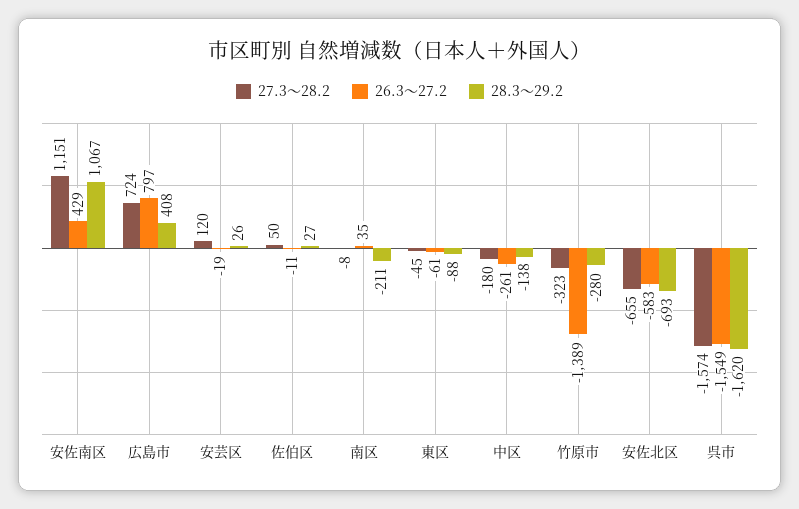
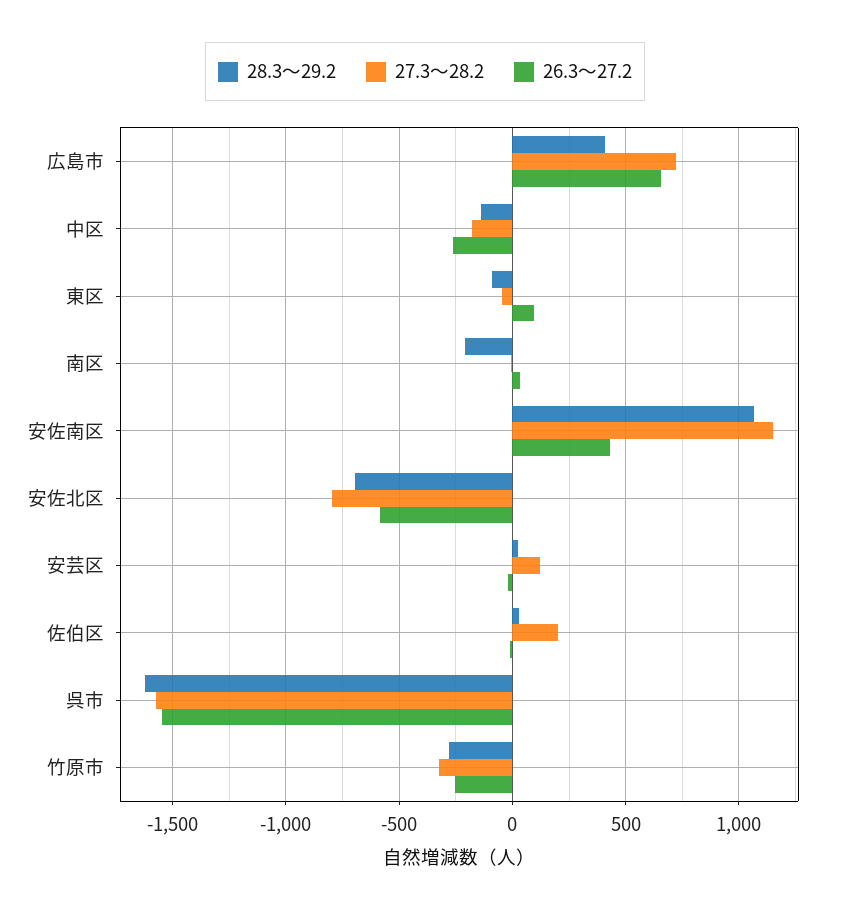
  {
    "27.3～28.2": {
      "安佐南区": 1151,
      "広島市": 724,
      "安芸区": 120,
-     "佐伯区": 50,
+     "佐伯区": 200,
      "南区": -8,
      "東区": -45,
      "中区": -180,
      "竹原市": -323,
-     "安佐北区": -655,
+     "安佐北区": -800,
      "呉市": -1574
    },
    "26.3～27.2": {
      "安佐南区": 429,
-     "広島市": 797,
+     "広島市": 650,
      "安芸区": -19,
      "佐伯区": -11,
      "南区": 35,
-     "東区": -61,
+     "東区": 100,
      "中区": -261,
-     "竹原市": -1389,
+     "竹原市": -250,
      "安佐北区": -583,
      "呉市": -1549
    },
    "28.3～29.2": {
      "安佐南区": 1067,
      "広島市": 408,
      "安芸区": 26,
      "佐伯区": 27,
      "南区": -211,
      "東区": -88,
      "中区": -138,
      "竹原市": -280,
      "安佐北区": -693,
      "呉市": -1620
    }
  }

